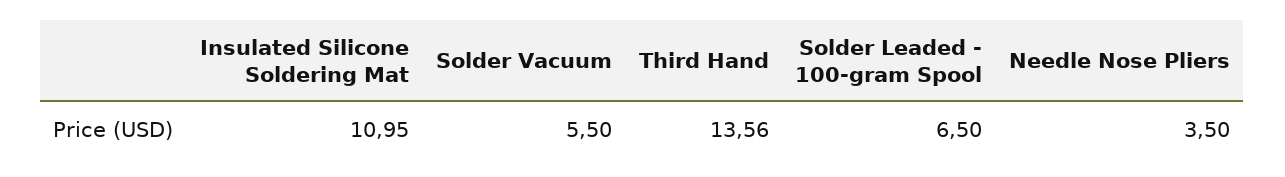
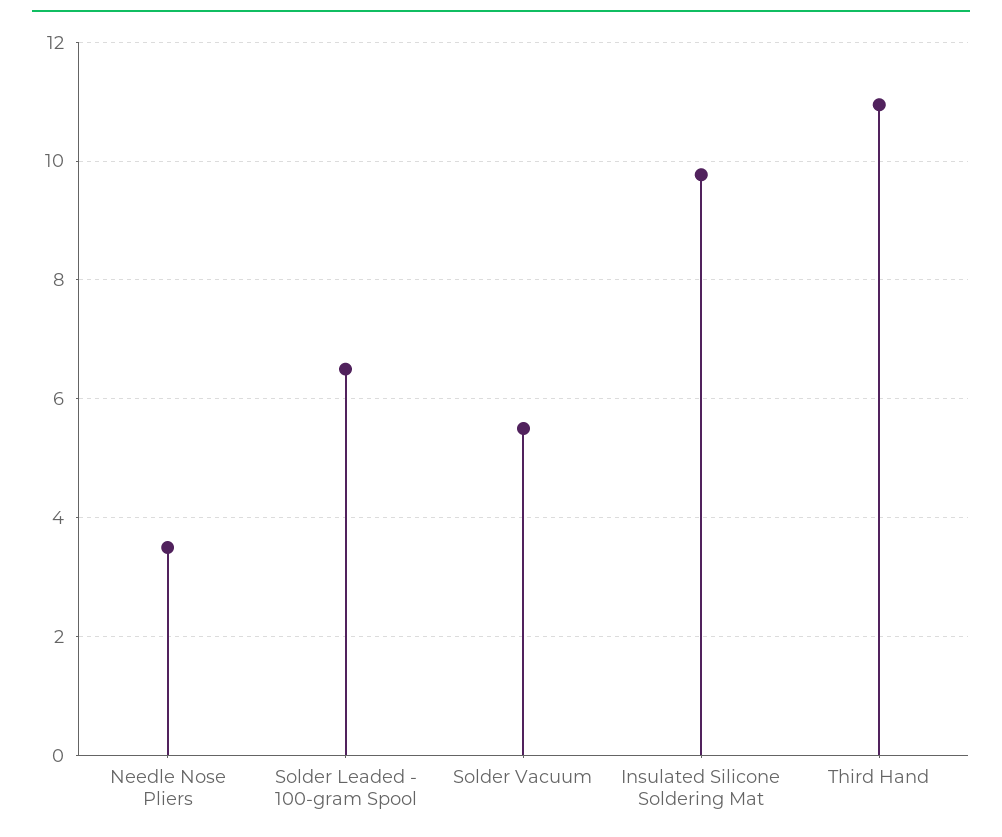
  {
-   "Insulated Silicone Soldering Mat": 10.95,
+   "Insulated Silicone Soldering Mat": 9.8,
    "Solder Vacuum": 5.5,
-   "Third Hand": 13.56,
+   "Third Hand": 11,
    "Solder Leaded - 100-gram Spool": 6.5,
    "Needle Nose Pliers": 3.5
  }

